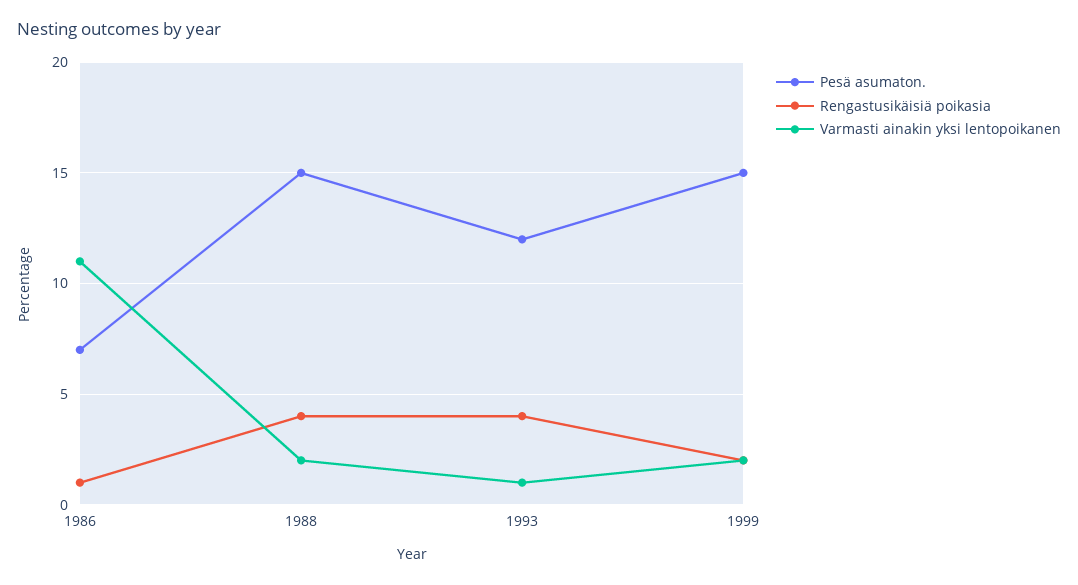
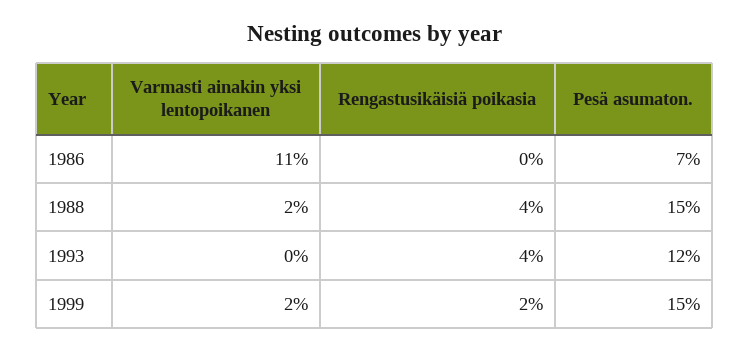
  {
    "Pesä asumaton.": {
      "1986": 7,
      "1988": 15,
      "1993": 12,
      "1999": 15
    },
    "Rengastusikäisiä poikasia": {
-     "1986": 1,
+     "1986": 0,
      "1988": 4,
      "1993": 4,
      "1999": 2
    },
    "Varmasti ainakin yksi lentopoikanen": {
      "1986": 11,
      "1988": 2,
-     "1993": 1,
+     "1993": 0,
      "1999": 2
    }
  }

